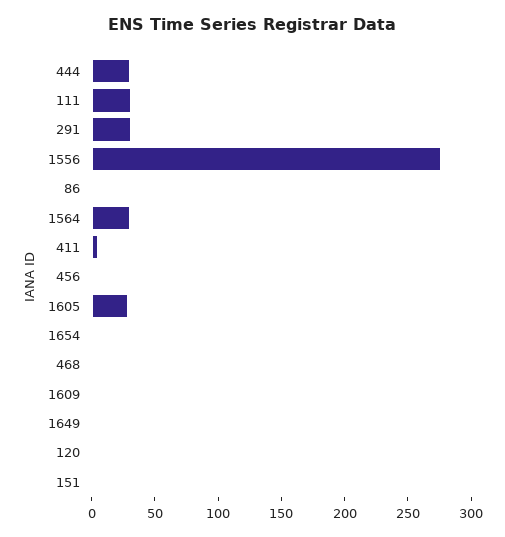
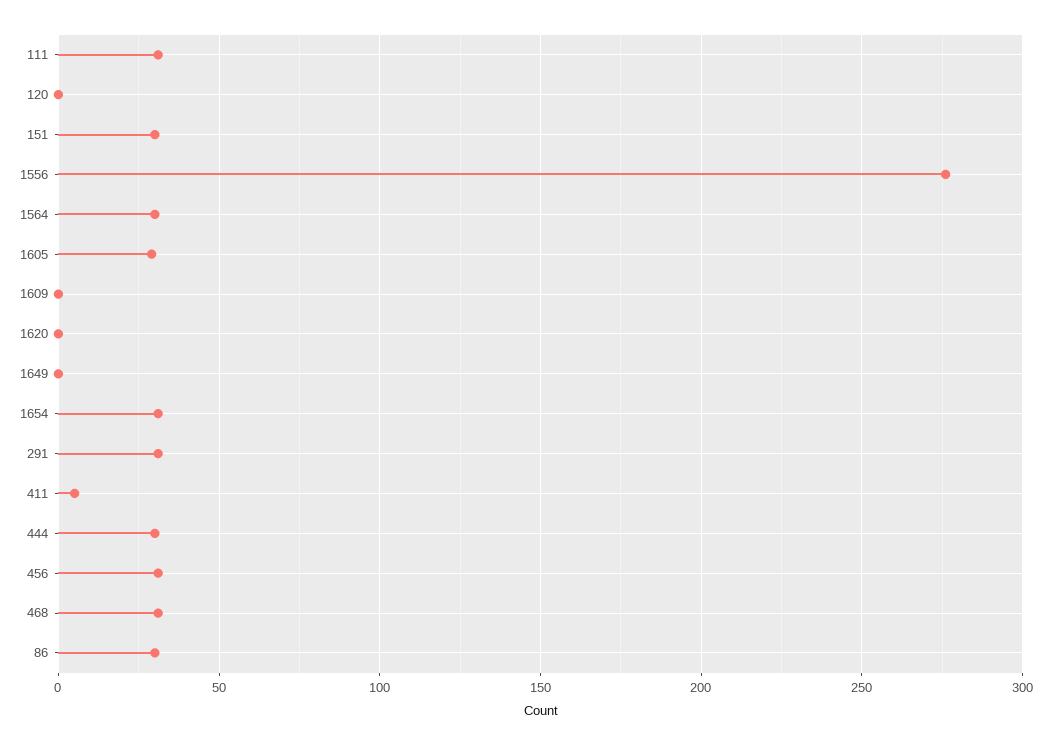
  {
    "444": 30,
    "111": 30,
    "291": 30,
    "1556": 275,
-   "86": 0,
+   "86": 30,
    "1564": 30,
    "411": 5,
-   "456": 0,
+   "456": 30,
    "1605": 30,
-   "1654": 0,
+   "1654": 30,
-   "468": 0,
+   "468": 30,
    "1609": 0,
    "1649": 0,
    "120": 0,
-   "151": 0
+   "151": 30,
+   "1620": 0
  }

